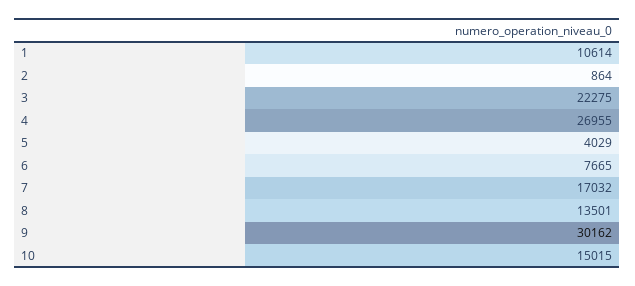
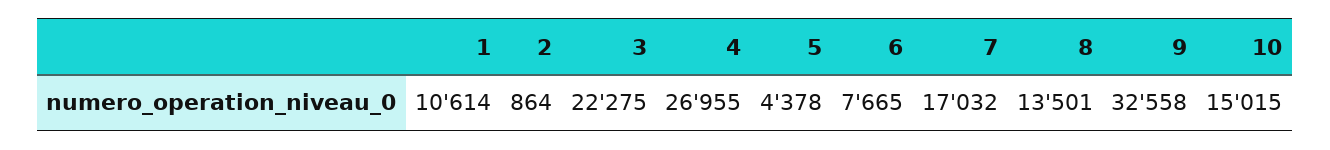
  {
    "1": 10614,
    "2": 864,
    "3": 22275,
    "4": 26955,
-   "5": 4029,
+   "5": 4378,
    "6": 7665,
    "7": 17032,
    "8": 13501,
-   "9": 30162,
+   "9": 32558,
    "10": 15015
  }

